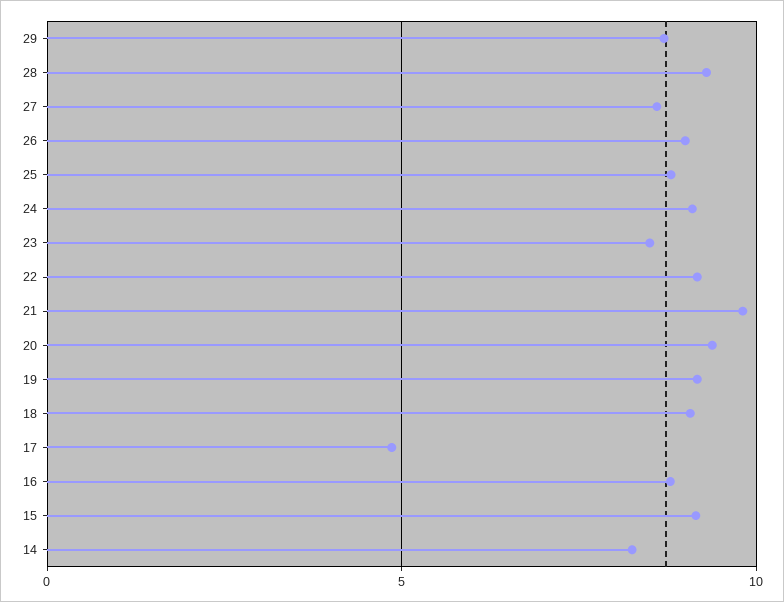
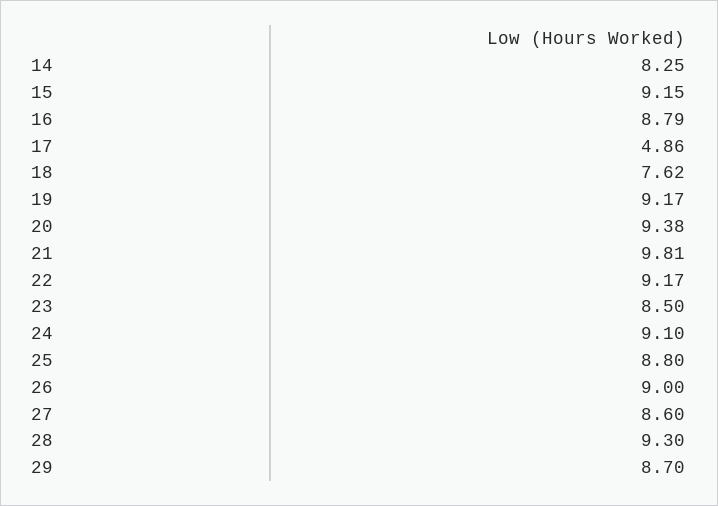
  {
    "29": 8.7,
    "28": 9.3,
    "27": 8.6,
    "26": 9,
    "25": 8.8,
    "24": 9.1,
    "23": 8.5,
    "22": 9.17,
    "21": 9.81,
    "20": 9.38,
    "19": 9.17,
-   "18": 9,
+   "18": 7.62,
    "17": 4.86,
    "16": 8.79,
    "15": 9.15,
    "14": 8.25
  }

